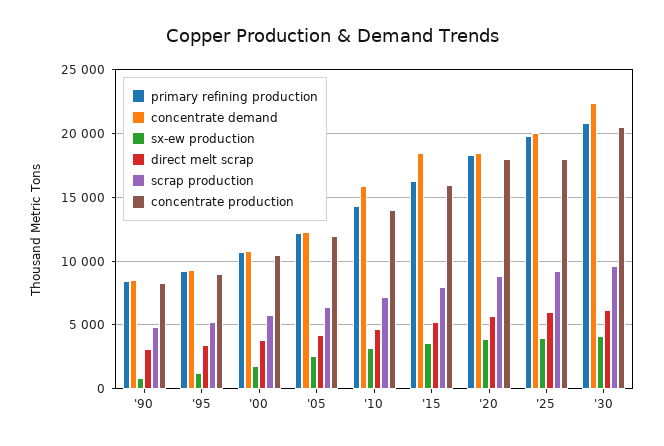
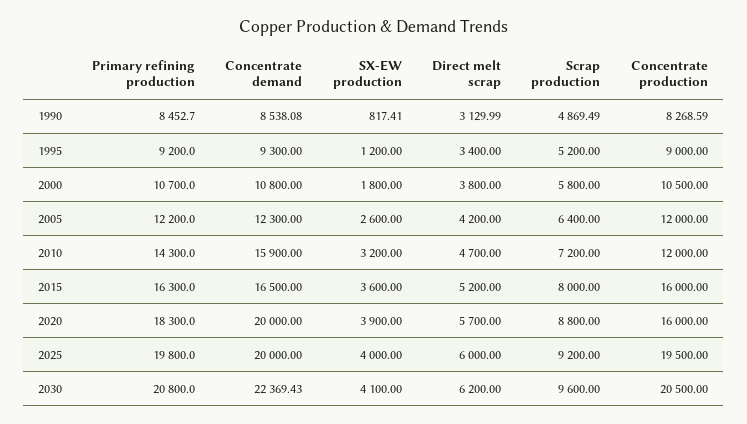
  {
    "primary refining production": {
      "'90": 8452.7,
      "'95": 9200,
      "'00": 10700,
      "'05": 12200,
      "'10": 14300,
      "'15": 16300,
      "'20": 18300,
      "'25": 19800,
      "'30": 20800
    },
    "concentrate demand": {
      "'90": 8538.08,
      "'95": 9300,
      "'00": 10800,
      "'05": 12300,
      "'10": 15900,
-     "'15": 18500,
+     "'15": 16500,
-     "'20": 18500,
+     "'20": 20000,
      "'25": 20000,
      "'30": 22369.43
    },
    "sx-ew production": {
      "'90": 817.41,
      "'95": 1200,
      "'00": 1800,
      "'05": 2600,
      "'10": 3200,
      "'15": 3600,
      "'20": 3900,
      "'25": 4000,
      "'30": 4100
    },
    "direct melt scrap": {
      "'90": 3129.99,
      "'95": 3400,
      "'00": 3800,
      "'05": 4200,
      "'10": 4700,
      "'15": 5200,
      "'20": 5700,
      "'25": 6000,
      "'30": 6200
    },
    "scrap production": {
      "'90": 4869.49,
      "'95": 5200,
      "'00": 5800,
      "'05": 6400,
      "'10": 7200,
      "'15": 8000,
      "'20": 8800,
      "'25": 9200,
      "'30": 9600
    },
    "concentrate production": {
      "'90": 8268.59,
      "'95": 9000,
      "'00": 10500,
      "'05": 12000,
-     "'10": 14000,
+     "'10": 12000,
      "'15": 16000,
-     "'20": 18000,
+     "'20": 16000,
-     "'25": 18000,
+     "'25": 19500,
      "'30": 20500
    }
  }

